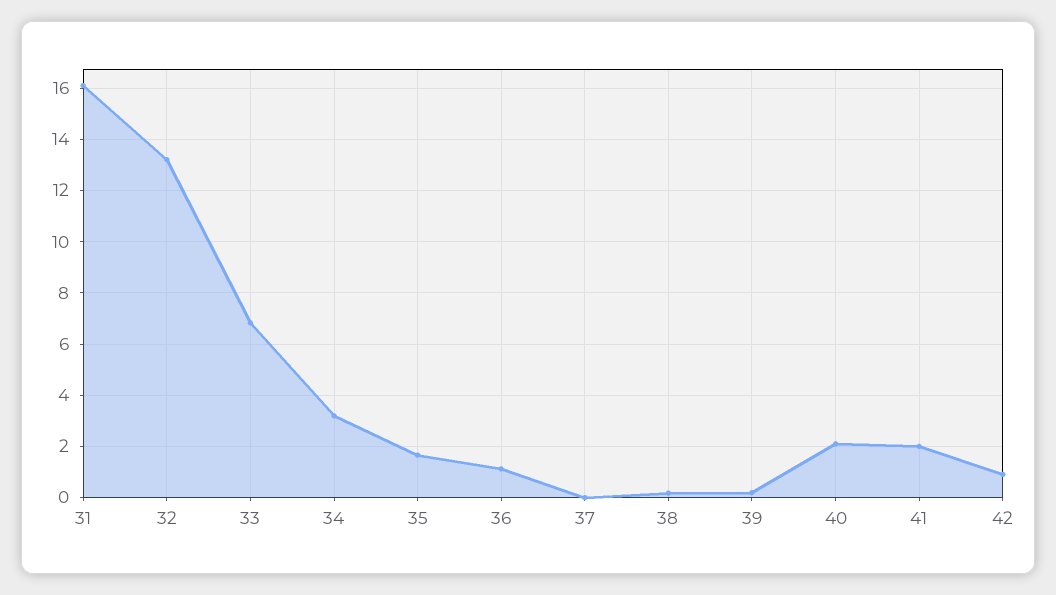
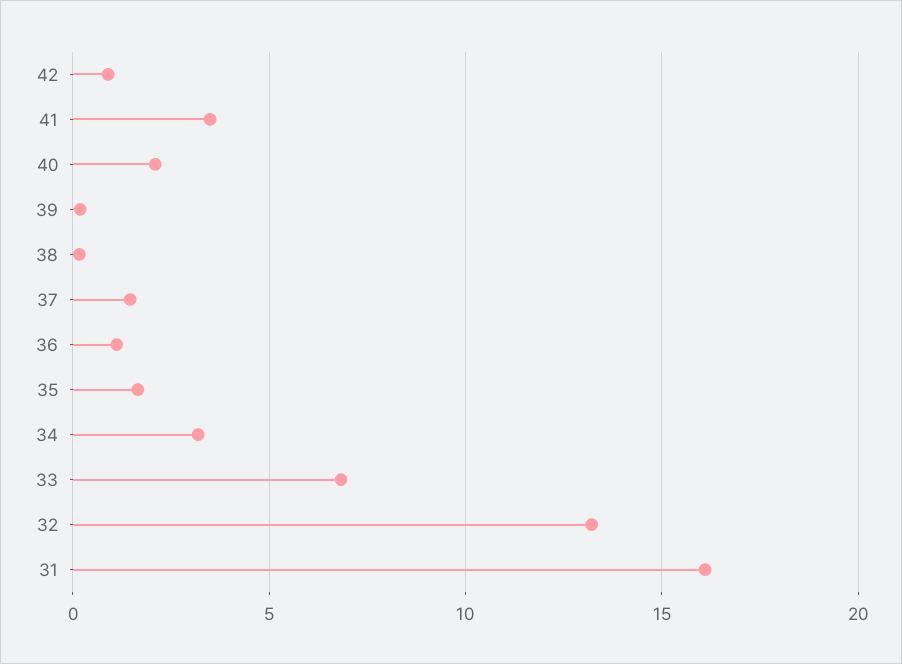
  {
    "31": 16,
    "32": 13.25,
    "33": 6.75,
    "34": 3.25,
    "35": 1.75,
    "36": 1,
-   "37": 0,
+   "37": 1.5,
    "38": 0.25,
    "39": 0.25,
    "40": 2,
-   "41": 2,
+   "41": 3.5,
    "42": 1
  }

